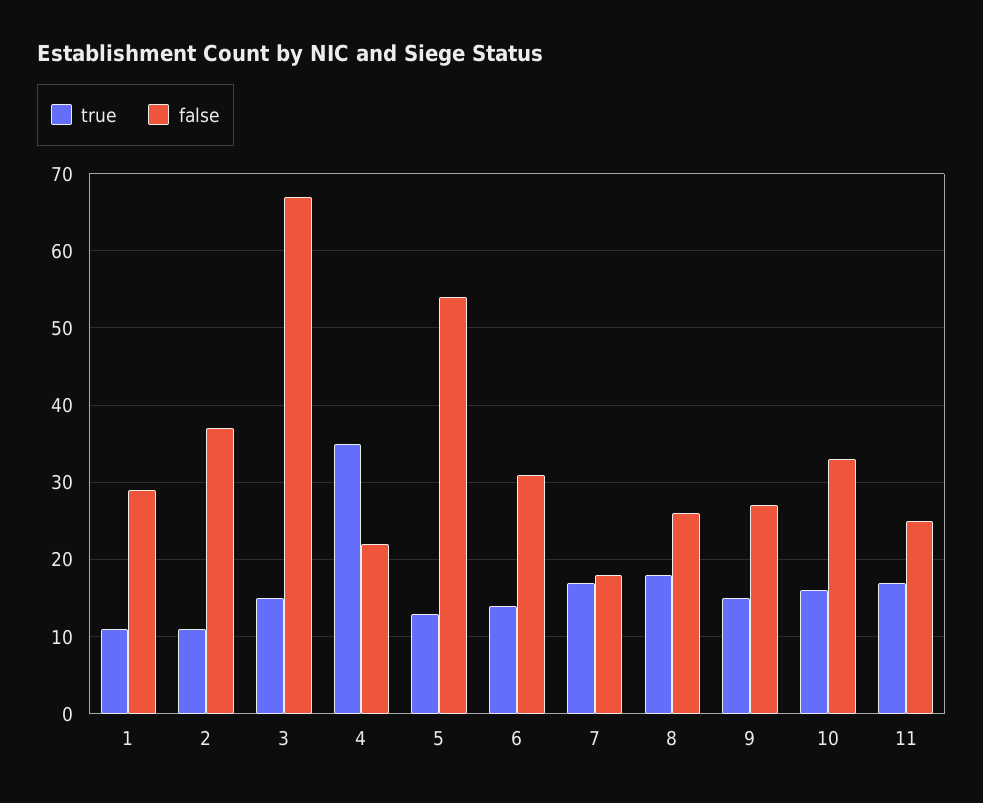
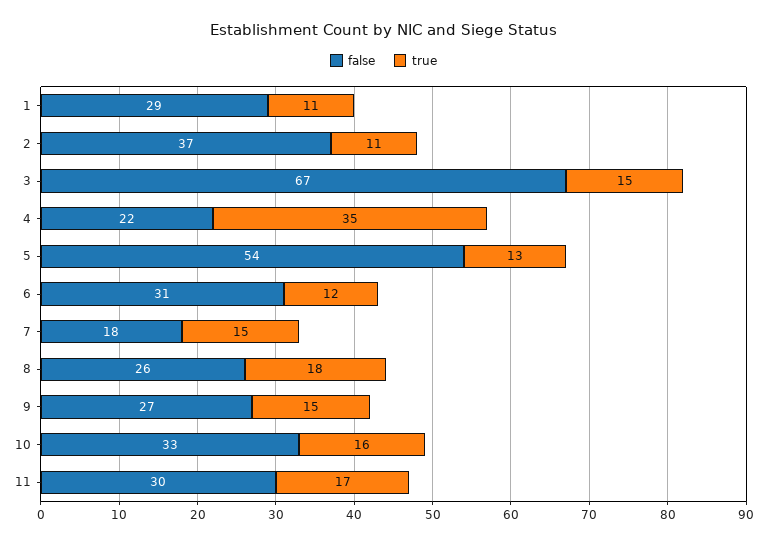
  {
    "true": {
      "1": 11,
      "2": 11,
      "3": 15,
      "4": 35,
      "5": 13,
-     "6": 14,
+     "6": 12,
-     "7": 17,
+     "7": 15,
      "8": 18,
      "9": 15,
      "10": 16,
      "11": 17
    },
    "false": {
      "1": 29,
      "2": 37,
      "3": 67,
      "4": 22,
      "5": 54,
      "6": 31,
      "7": 18,
      "8": 26,
      "9": 27,
      "10": 33,
-     "11": 25
+     "11": 30
    }
  }

